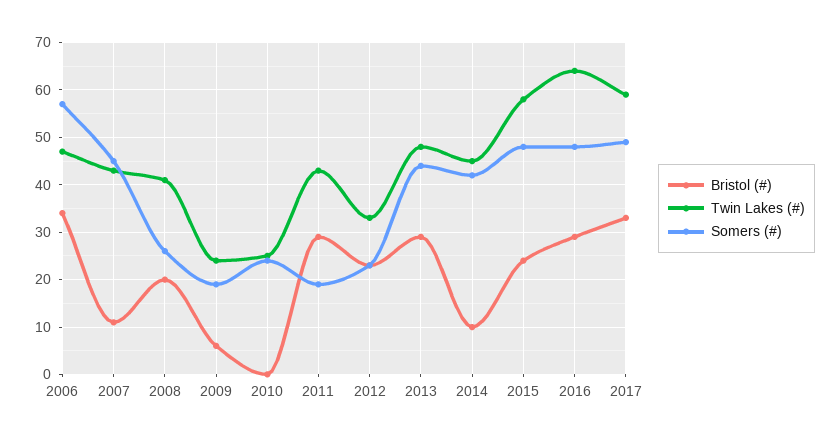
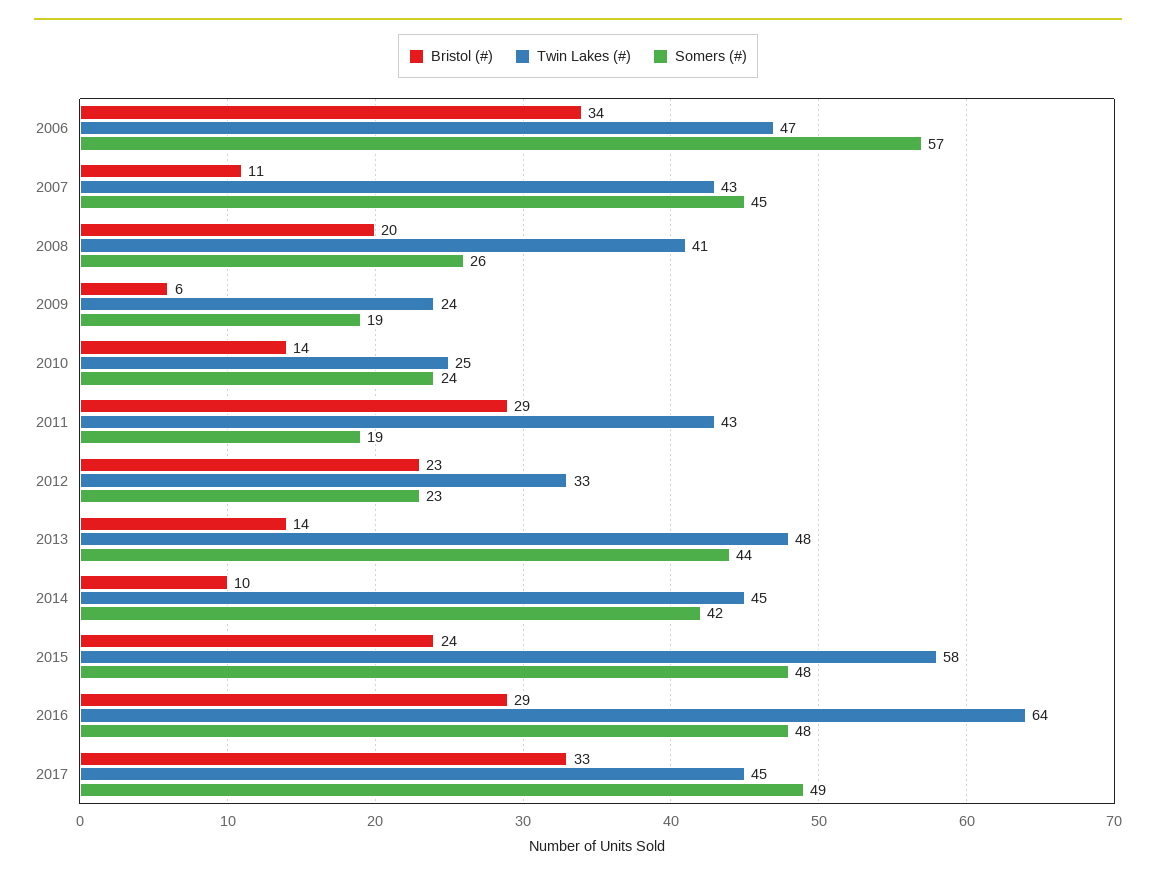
  {
    "Bristol (#)": {
      "2006": 34,
      "2007": 11,
      "2008": 20,
      "2009": 6,
-     "2010": 0,
+     "2010": 14,
      "2011": 29,
      "2012": 23,
-     "2013": 30,
+     "2013": 14,
      "2014": 10,
      "2015": 24,
      "2016": 29,
      "2017": 33
    },
    "Twin Lakes (#)": {
      "2006": 47,
      "2007": 43,
      "2008": 41,
      "2009": 24,
      "2010": 25,
      "2011": 43,
      "2012": 33,
      "2013": 48,
      "2014": 45,
      "2015": 58,
      "2016": 64,
-     "2017": 60
+     "2017": 45
    },
    "Somers (#)": {
      "2006": 57,
      "2007": 45,
      "2008": 26,
      "2009": 19,
      "2010": 24,
      "2011": 19,
      "2012": 23,
      "2013": 44,
      "2014": 42,
      "2015": 48,
      "2016": 48,
      "2017": 49
    }
  }

